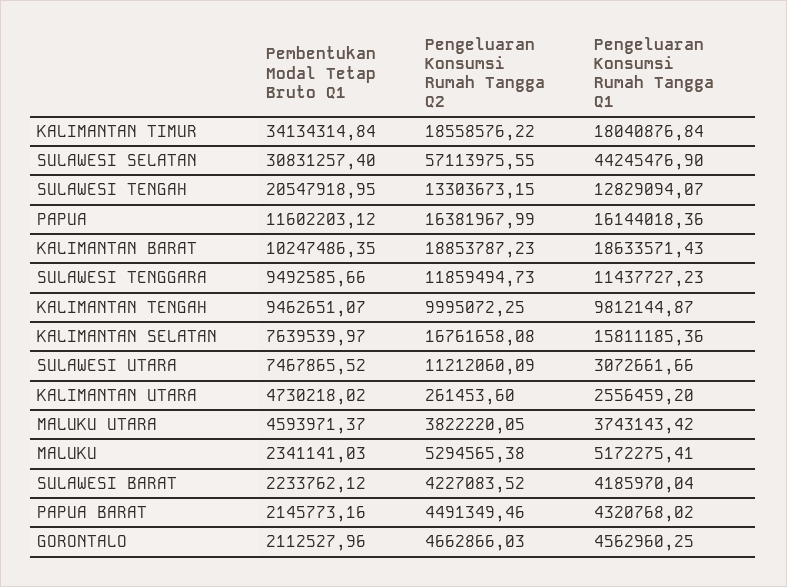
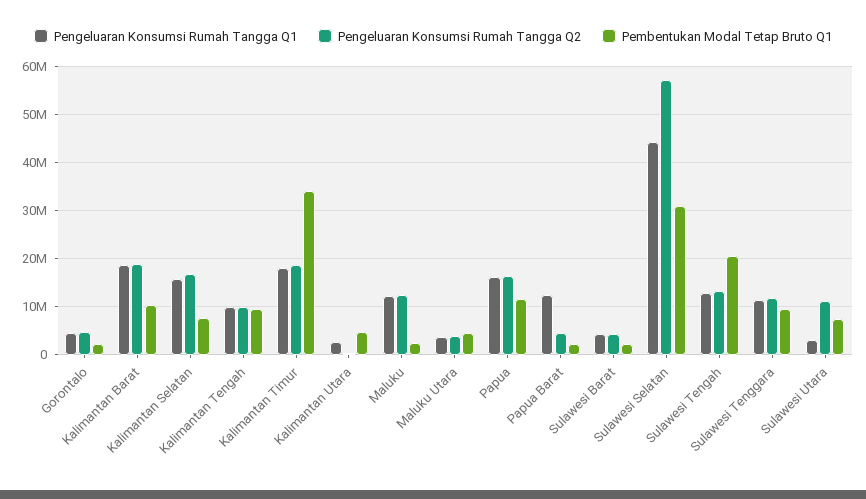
  {
    "Pembentukan Modal Tetap Bruto Q1": {
      "KALIMANTAN TIMUR": 34134314.84,
      "SULAWESI SELATAN": 30831257.4,
      "SULAWESI TENGAH": 20547918.95,
      "PAPUA": 11602203.12,
      "KALIMANTAN BARAT": 10247486.35,
      "SULAWESI TENGGARA": 9492585.66,
      "KALIMANTAN TENGAH": 9462651.07,
      "KALIMANTAN SELATAN": 7639539.97,
      "SULAWESI UTARA": 7467865.52,
      "KALIMANTAN UTARA": 4730218.02,
      "MALUKU UTARA": 4593971.37,
      "MALUKU": 2341141.03,
      "SULAWESI BARAT": 2233762.12,
      "PAPUA BARAT": 2145773.16,
      "GORONTALO": 2112527.96
    },
    "Pengeluaran Konsumsi Rumah Tangga Q2": {
      "KALIMANTAN TIMUR": 18558576.22,
      "SULAWESI SELATAN": 57113975.55,
      "SULAWESI TENGAH": 13303673.15,
      "PAPUA": 16381967.99,
      "KALIMANTAN BARAT": 18853787.23,
      "SULAWESI TENGGARA": 11859494.73,
      "KALIMANTAN TENGAH": 9995072.25,
      "KALIMANTAN SELATAN": 16761658.08,
      "SULAWESI UTARA": 11212060.09,
      "KALIMANTAN UTARA": 261453.6,
      "MALUKU UTARA": 3822220.05,
-     "MALUKU": 5294565.38,
+     "MALUKU": 12000000,
      "SULAWESI BARAT": 4227083.52,
      "PAPUA BARAT": 4491349.46,
      "GORONTALO": 4662866.03
    },
    "Pengeluaran Konsumsi Rumah Tangga Q1": {
      "KALIMANTAN TIMUR": 18040876.84,
      "SULAWESI SELATAN": 44245476.9,
      "SULAWESI TENGAH": 12829094.07,
      "PAPUA": 16144018.36,
      "KALIMANTAN BARAT": 18633571.43,
      "SULAWESI TENGGARA": 11437727.23,
      "KALIMANTAN TENGAH": 9812144.87,
      "KALIMANTAN SELATAN": 15811185.36,
      "SULAWESI UTARA": 3072661.66,
      "KALIMANTAN UTARA": 2556459.2,
      "MALUKU UTARA": 3743143.42,
-     "MALUKU": 5172275.41,
+     "MALUKU": 12000000,
      "SULAWESI BARAT": 4185970.04,
-     "PAPUA BARAT": 4320768.02,
+     "PAPUA BARAT": 12000000,
      "GORONTALO": 4562960.25
    }
  }

